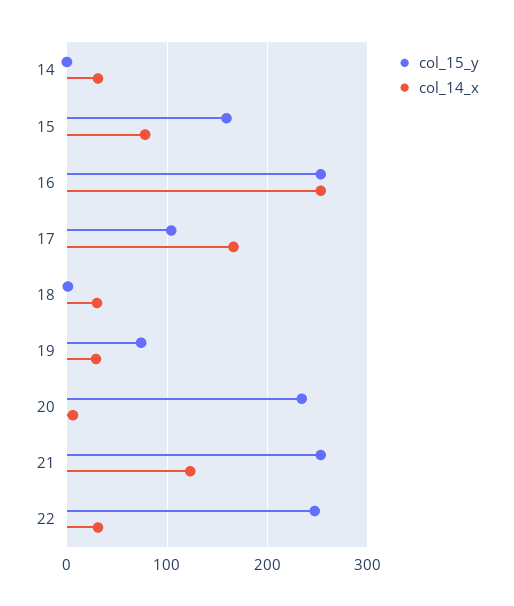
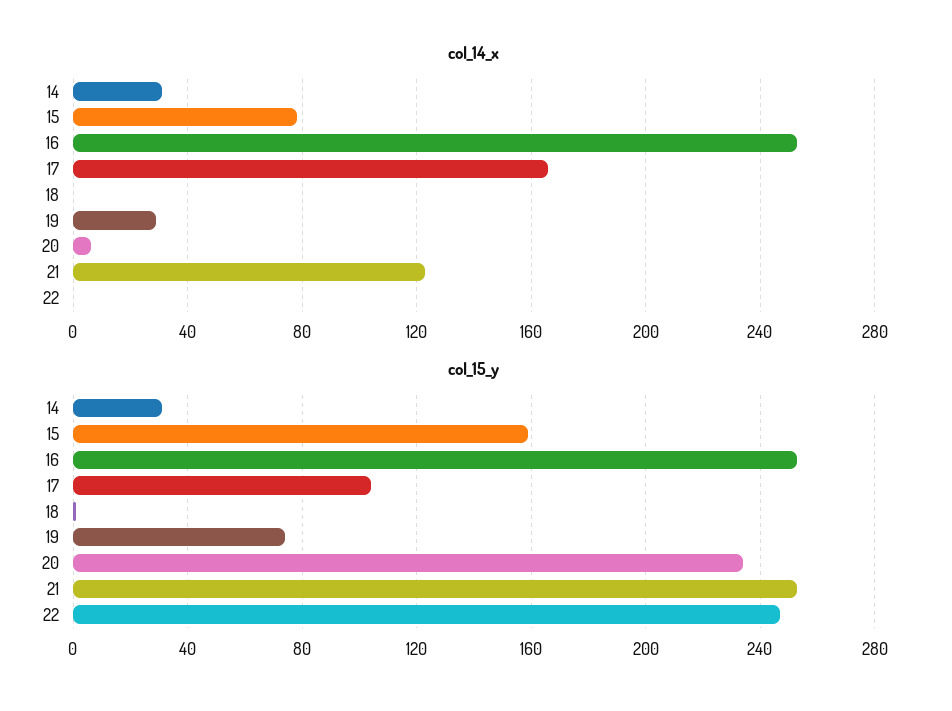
  {
    "col_15_y": {
-     "14": 0,
+     "14": 30,
      "15": 160,
      "16": 255,
      "17": 105,
      "18": 0,
      "19": 75,
      "20": 235,
      "21": 255,
      "22": 245
    },
    "col_14_x": {
      "14": 30,
      "15": 80,
      "16": 255,
      "17": 165,
-     "18": 30,
+     "18": 0,
      "19": 30,
      "20": 5,
      "21": 125,
-     "22": 30
+     "22": 0
    }
  }

